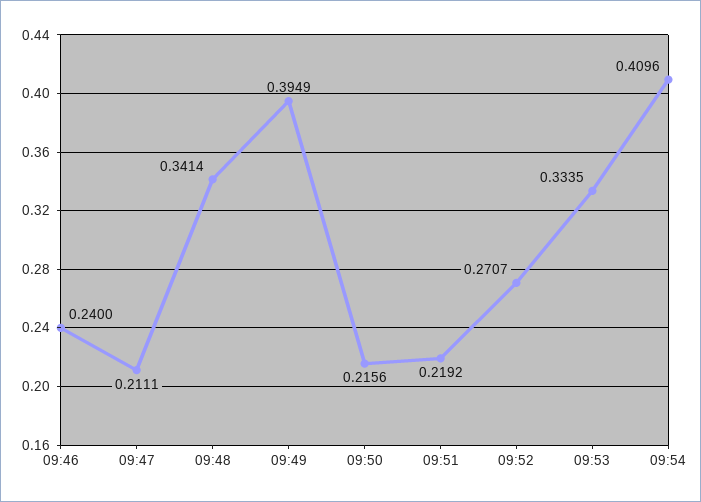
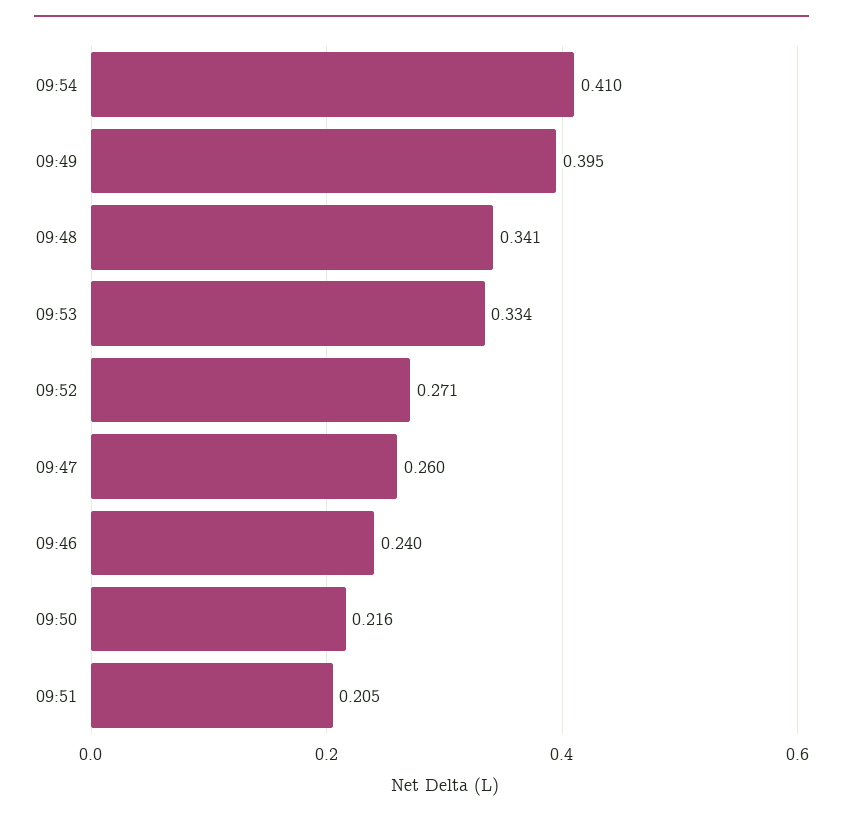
  {
    "09:46": 0.24,
-   "09:47": 0.2111,
+   "09:47": 0.26,
    "09:48": 0.3414,
    "09:49": 0.3949,
    "09:50": 0.2156,
-   "09:51": 0.2192,
+   "09:51": 0.205,
    "09:52": 0.2707,
    "09:53": 0.3335,
    "09:54": 0.4096
  }

